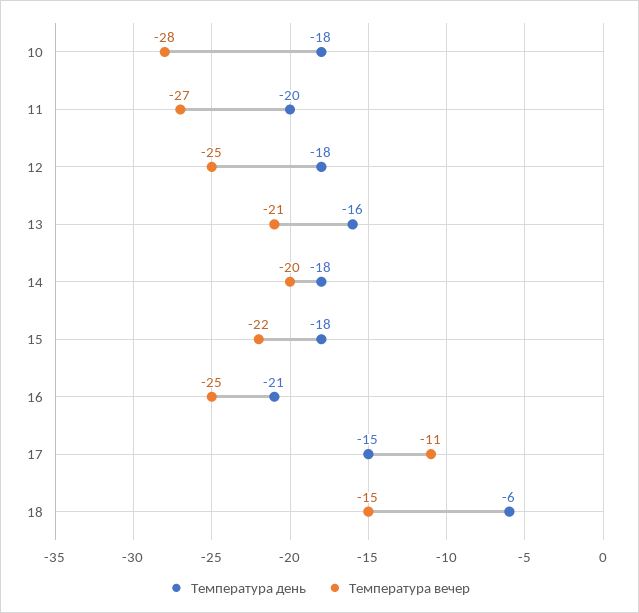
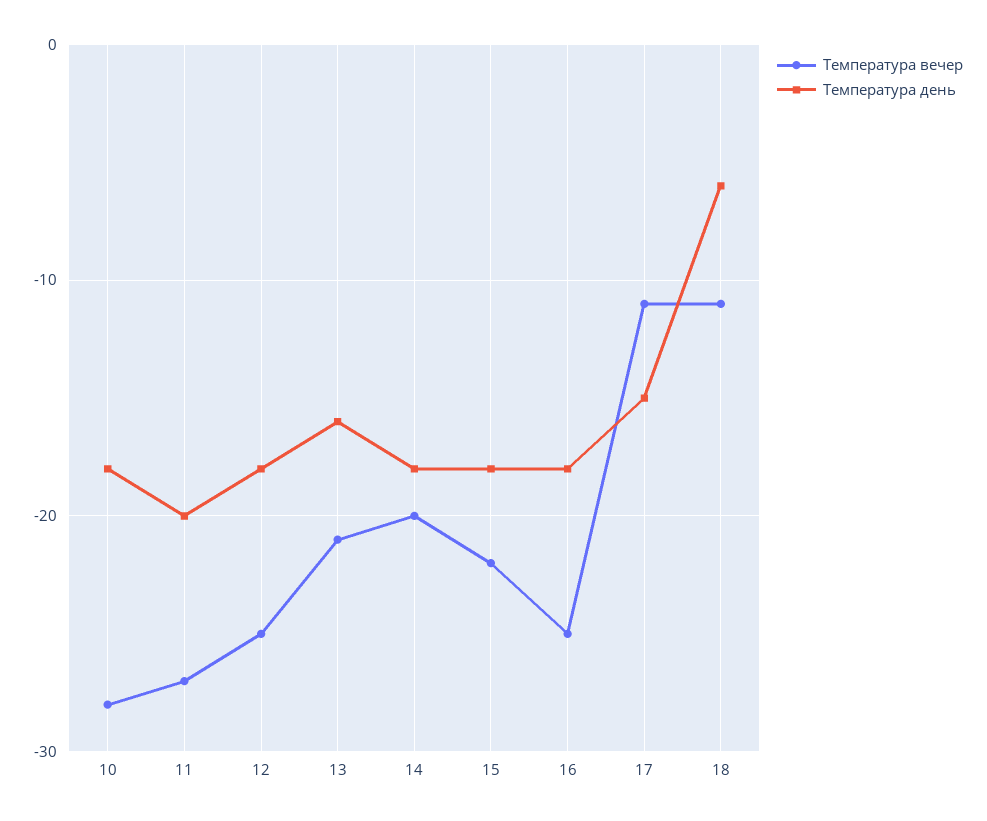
  {
    "Температура день": {
      "10": -18,
      "11": -20,
      "12": -18,
      "13": -16,
      "14": -18,
      "15": -18,
-     "16": -21,
+     "16": -18,
      "17": -15,
      "18": -6
    },
    "Температура вечер": {
      "10": -28,
      "11": -27,
      "12": -25,
      "13": -21,
      "14": -20,
      "15": -22,
      "16": -25,
      "17": -11,
-     "18": -15
+     "18": -11
    }
  }

